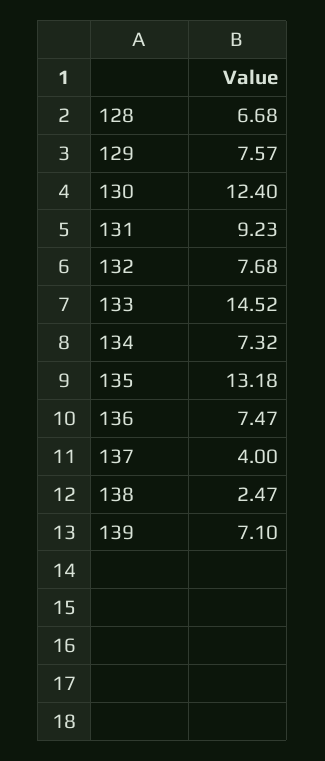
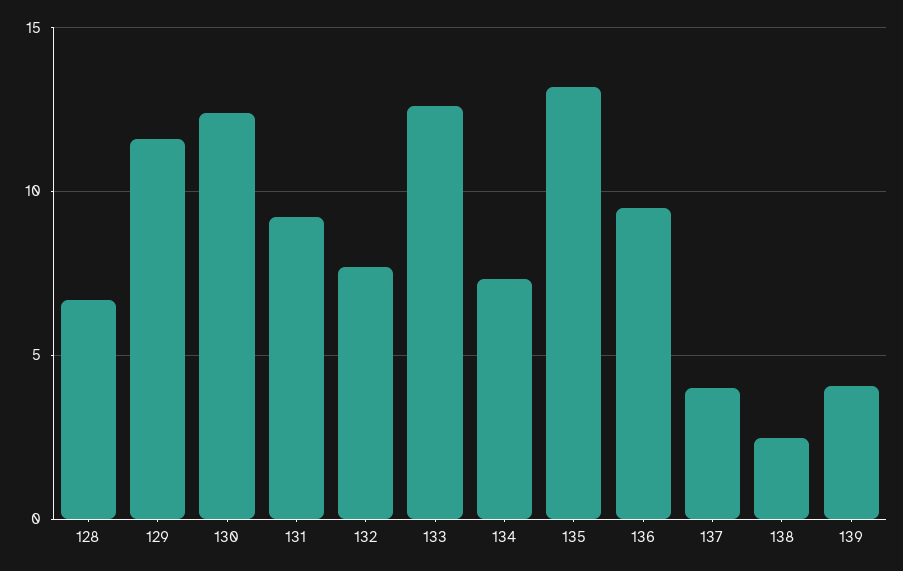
  {
    "128": 6.68,
-   "129": 7.57,
+   "129": 11.5,
    "130": 12.4,
    "131": 9.23,
    "132": 7.68,
-   "133": 14.52,
+   "133": 12.5,
    "134": 7.32,
    "135": 13.18,
-   "136": 7.47,
+   "136": 9.5,
    "137": 4,
    "138": 2.47,
-   "139": 7.1
+   "139": 4
  }

